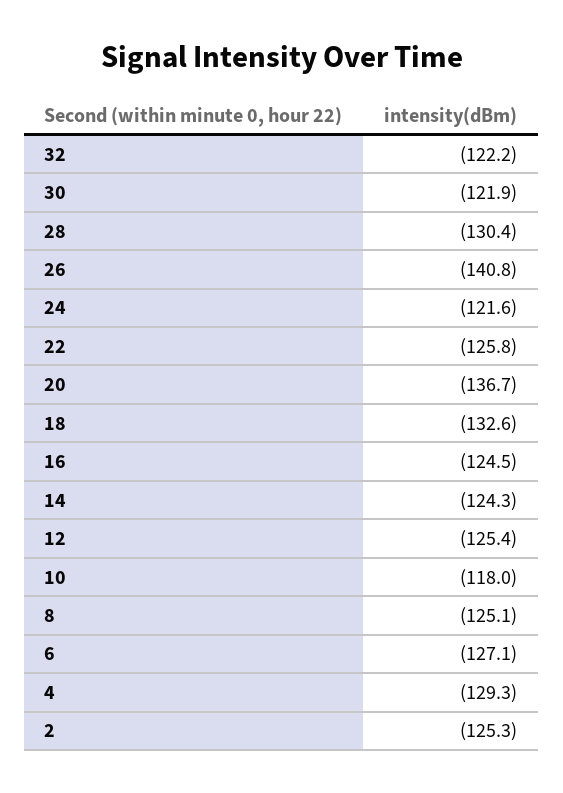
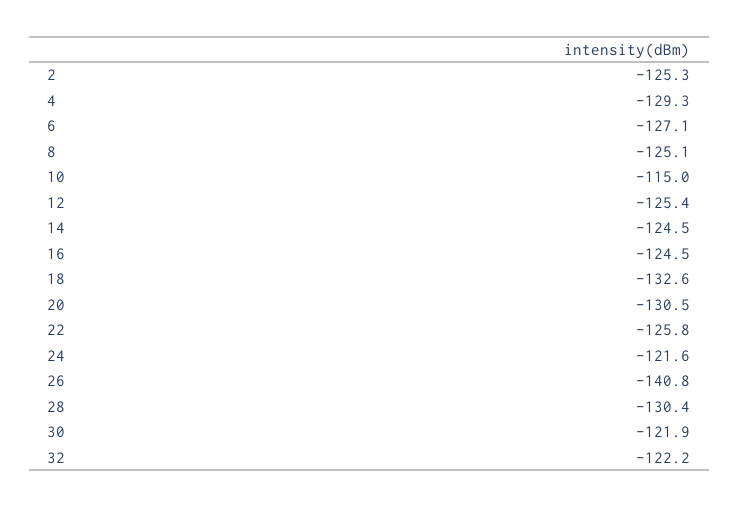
  {
    "32": -122.2,
    "30": -121.9,
    "28": -130.4,
    "26": -140.8,
    "24": -121.6,
    "22": -125.8,
-   "20": -136.7,
+   "20": -130.5,
    "18": -132.6,
    "16": -124.5,
-   "14": -124.3,
+   "14": -124.5,
    "12": -125.4,
-   "10": -118,
+   "10": -115,
    "8": -125.1,
    "6": -127.1,
    "4": -129.3,
    "2": -125.3
  }

